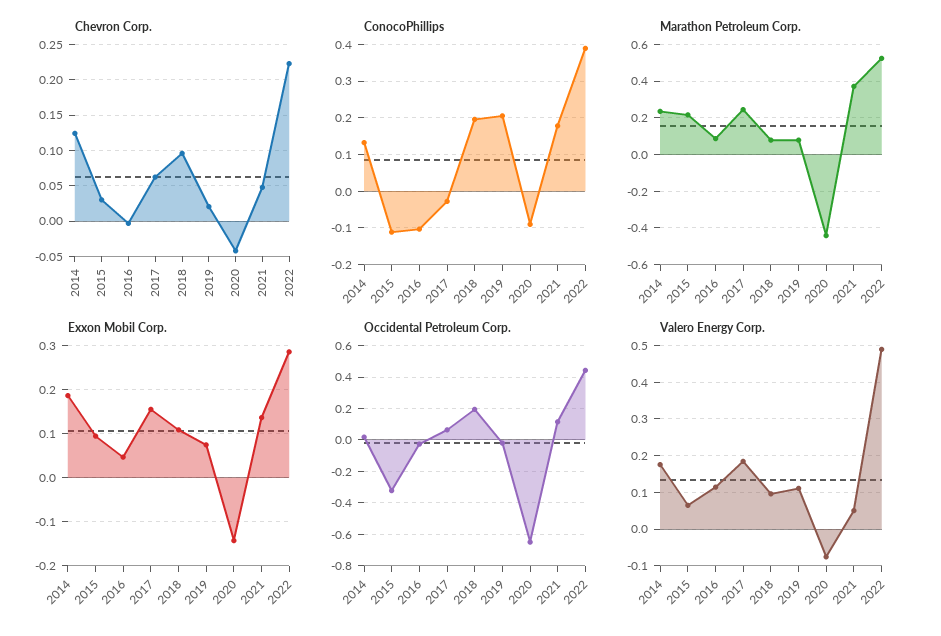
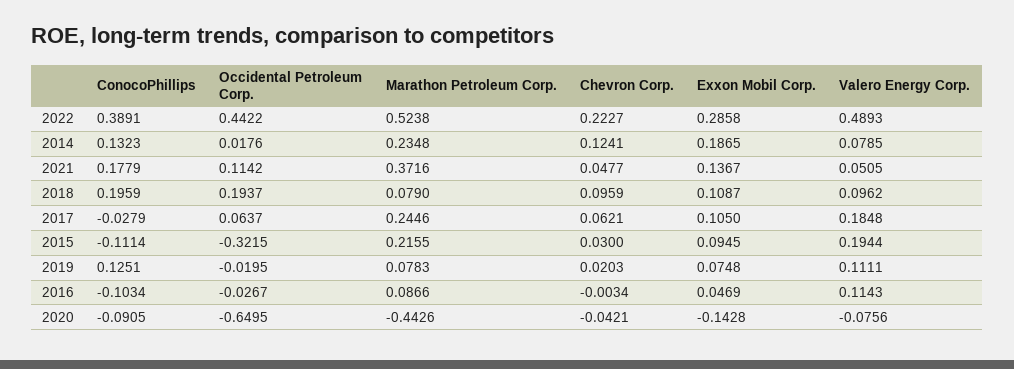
  {
    "Chevron Corp.": {
      "2014": 0.1241,
      "2015": 0.03,
      "2016": -0.0034,
      "2017": 0.0621,
      "2018": 0.0959,
      "2019": 0.0203,
      "2020": -0.0421,
      "2021": 0.0477,
      "2022": 0.2227
    },
    "ConocoPhillips": {
      "2014": 0.1323,
      "2015": -0.1114,
      "2016": -0.1034,
      "2017": -0.0279,
      "2018": 0.1959,
-     "2019": 0.2,
+     "2019": 0.1251,
      "2020": -0.0905,
      "2021": 0.1779,
      "2022": 0.3891
    },
    "Marathon Petroleum Corp.": {
      "2014": 0.2348,
      "2015": 0.2155,
      "2016": 0.0866,
      "2017": 0.2446,
      "2018": 0.079,
      "2019": 0.0783,
      "2020": -0.4426,
      "2021": 0.3716,
      "2022": 0.5238
    },
    "Exxon Mobil Corp.": {
      "2014": 0.1865,
      "2015": 0.0945,
      "2016": 0.0469,
-     "2017": 0.16,
+     "2017": 0.105,
      "2018": 0.1087,
      "2019": 0.0748,
      "2020": -0.1428,
      "2021": 0.1367,
      "2022": 0.2858
    },
    "Occidental Petroleum Corp.": {
      "2014": 0.0176,
      "2015": -0.3215,
      "2016": -0.0267,
      "2017": 0.0637,
      "2018": 0.1937,
      "2019": -0.0195,
      "2020": -0.6495,
      "2021": 0.1142,
      "2022": 0.4422
    },
    "Valero Energy Corp.": {
-     "2014": 0.18,
+     "2014": 0.0785,
-     "2015": 0.06,
+     "2015": 0.1944,
      "2016": 0.1143,
      "2017": 0.1848,
      "2018": 0.0962,
      "2019": 0.1111,
      "2020": -0.0756,
      "2021": 0.0505,
      "2022": 0.4893
    }
  }

